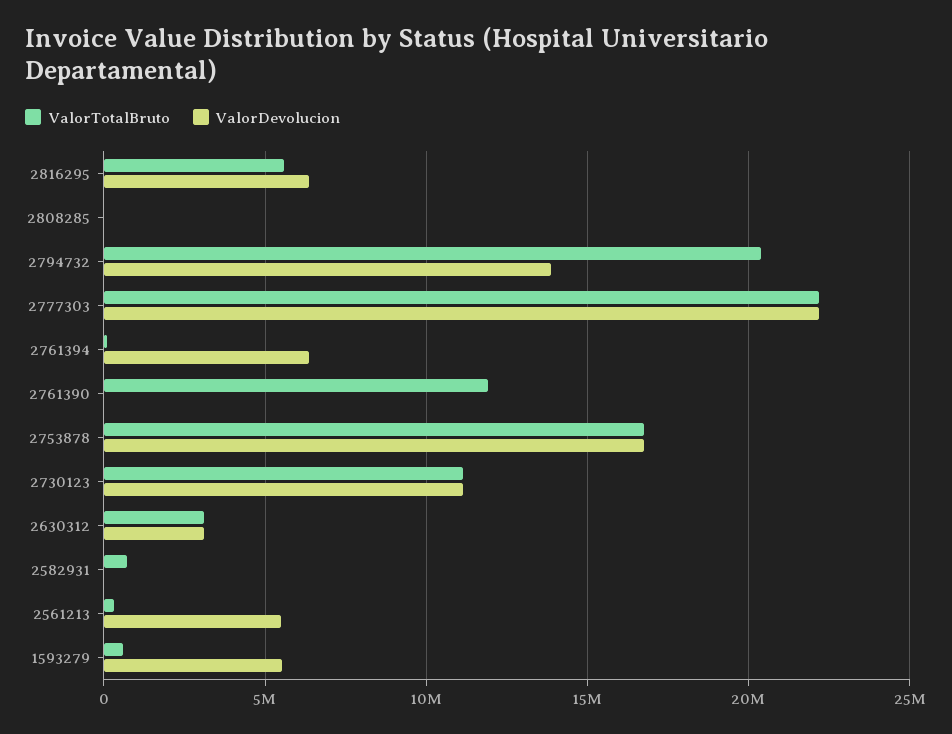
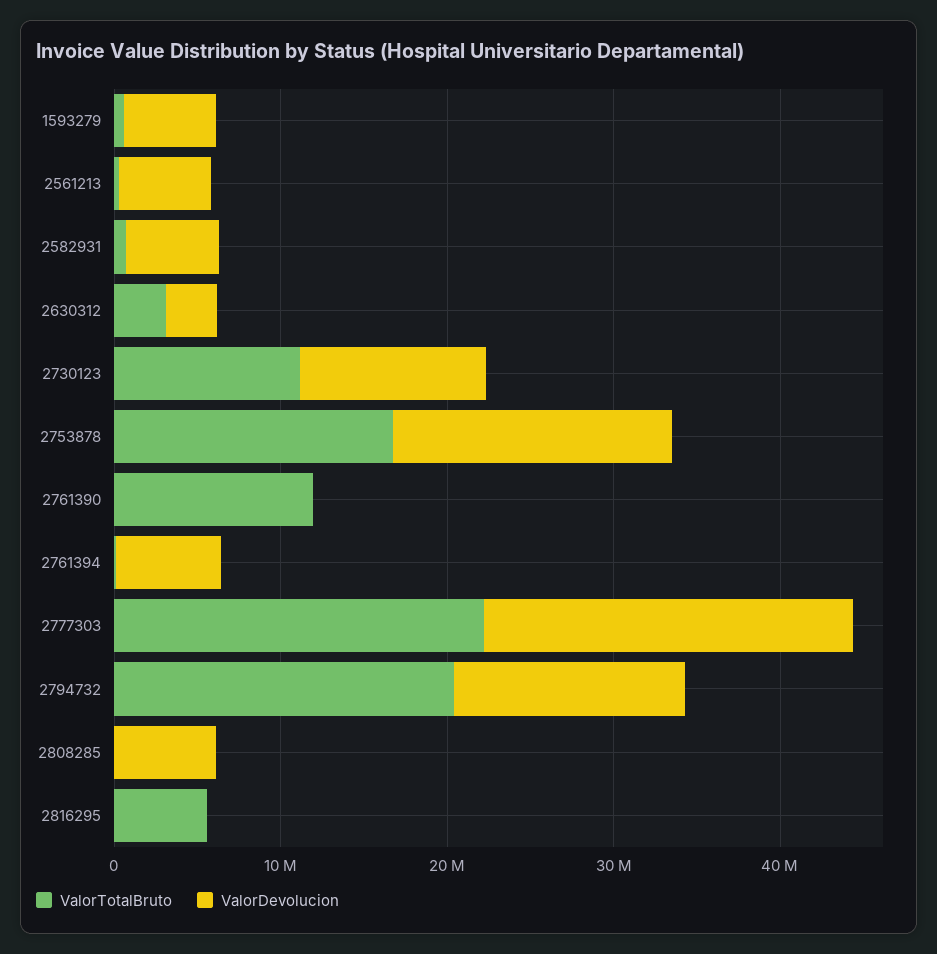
  {
    "ValorTotalBruto": {
      "2816295": 5500000,
      "2808285": 0,
      "2794732": 20500000,
      "2777303": 22000000,
      "2761394": 0,
      "2761390": 12000000,
      "2753878": 17000000,
      "2730123": 11000000,
      "2630312": 3000000,
      "2582931": 500000,
      "2561213": 500000,
      "1593279": 500000
    },
    "ValorDevolucion": {
-     "2816295": 6500000,
+     "2816295": 0,
-     "2808285": 0,
+     "2808285": 6000000,
      "2794732": 14000000,
      "2777303": 22000000,
      "2761394": 6500000,
      "2761390": 0,
      "2753878": 17000000,
      "2730123": 11000000,
      "2630312": 3000000,
-     "2582931": 0,
+     "2582931": 6000000,
      "2561213": 5500000,
      "1593279": 5500000
    }
  }

